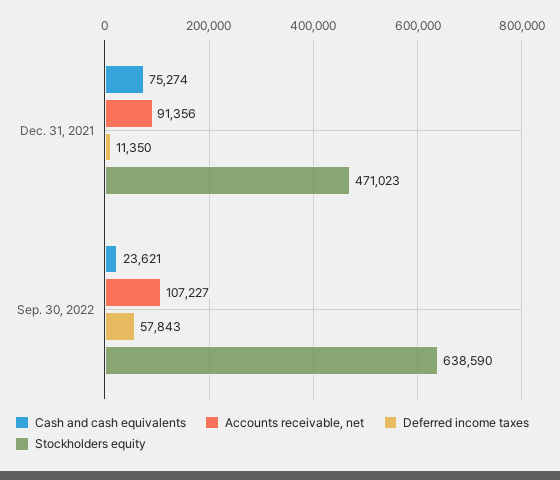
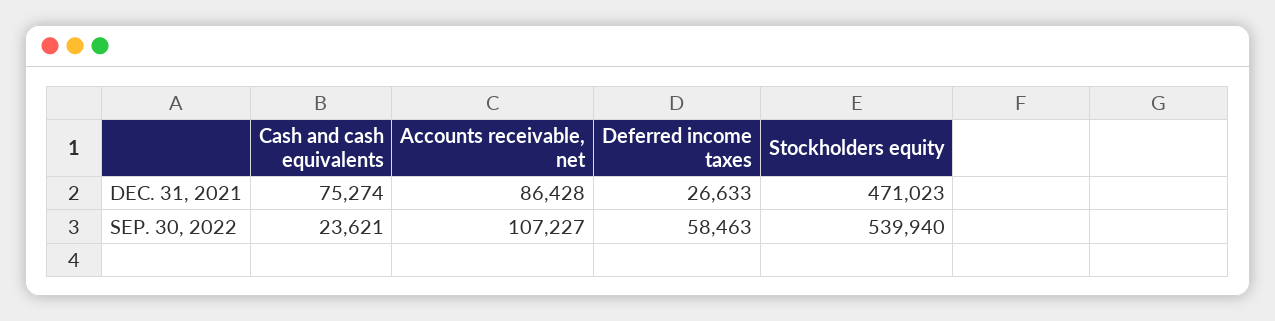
  {
    "Cash and cash equivalents": {
      "Dec. 31, 2021": 75274,
      "Sep. 30, 2022": 23621
    },
    "Accounts receivable, net": {
-     "Dec. 31, 2021": 91356,
+     "Dec. 31, 2021": 86428,
      "Sep. 30, 2022": 107227
    },
    "Deferred income taxes": {
-     "Dec. 31, 2021": 11350,
+     "Dec. 31, 2021": 26633,
-     "Sep. 30, 2022": 57843
+     "Sep. 30, 2022": 58463
    },
    "Stockholders equity": {
      "Dec. 31, 2021": 471023,
-     "Sep. 30, 2022": 638590
+     "Sep. 30, 2022": 539940
    }
  }

